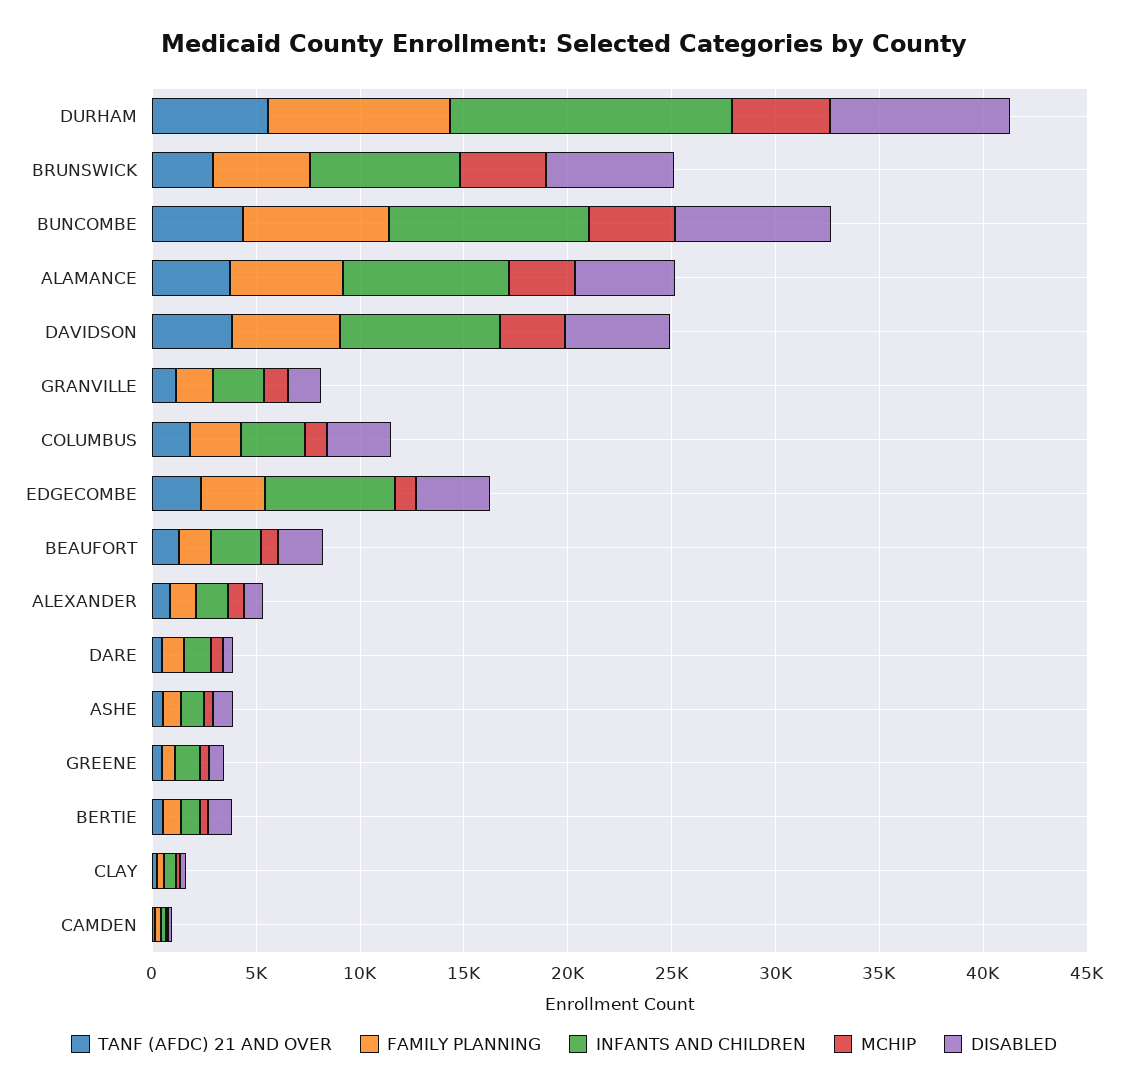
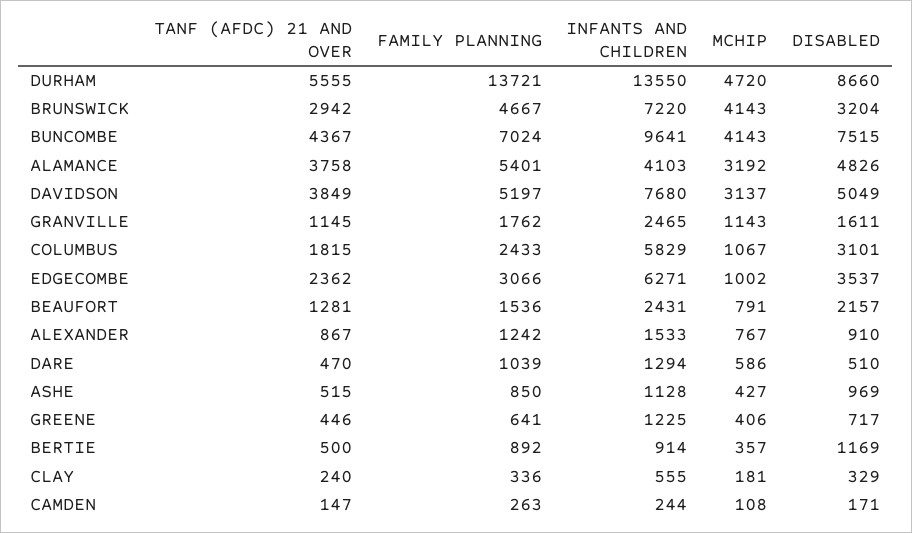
  {
    "TANF (AFDC) 21 AND OVER": {
      "DURHAM": 5555,
      "BRUNSWICK": 2942,
      "BUNCOMBE": 4367,
      "ALAMANCE": 3758,
      "DAVIDSON": 3849,
      "GRANVILLE": 1145,
      "COLUMBUS": 1815,
      "EDGECOMBE": 2362,
      "BEAUFORT": 1281,
      "ALEXANDER": 867,
      "DARE": 470,
      "ASHE": 515,
      "GREENE": 446,
      "BERTIE": 500,
      "CLAY": 240,
      "CAMDEN": 147
    },
    "FAMILY PLANNING": {
-     "DURHAM": 9000,
+     "DURHAM": 13721,
      "BRUNSWICK": 4667,
      "BUNCOMBE": 7024,
      "ALAMANCE": 5401,
      "DAVIDSON": 5197,
      "GRANVILLE": 1762,
      "COLUMBUS": 2433,
      "EDGECOMBE": 3066,
      "BEAUFORT": 1536,
      "ALEXANDER": 1242,
      "DARE": 1039,
      "ASHE": 850,
      "GREENE": 641,
      "BERTIE": 892,
      "CLAY": 336,
      "CAMDEN": 263
    },
    "INFANTS AND CHILDREN": {
      "DURHAM": 13550,
      "BRUNSWICK": 7220,
      "BUNCOMBE": 9641,
-     "ALAMANCE": 8000,
+     "ALAMANCE": 4103,
      "DAVIDSON": 7680,
      "GRANVILLE": 2465,
-     "COLUMBUS": 3000,
+     "COLUMBUS": 5829,
      "EDGECOMBE": 6271,
      "BEAUFORT": 2431,
      "ALEXANDER": 1533,
      "DARE": 1294,
      "ASHE": 1128,
      "GREENE": 1225,
      "BERTIE": 914,
      "CLAY": 555,
      "CAMDEN": 244
    },
    "MCHIP": {
      "DURHAM": 4720,
      "BRUNSWICK": 4143,
      "BUNCOMBE": 4143,
      "ALAMANCE": 3192,
      "DAVIDSON": 3137,
      "GRANVILLE": 1143,
      "COLUMBUS": 1067,
      "EDGECOMBE": 1002,
      "BEAUFORT": 791,
      "ALEXANDER": 767,
      "DARE": 586,
      "ASHE": 427,
      "GREENE": 406,
      "BERTIE": 357,
      "CLAY": 181,
      "CAMDEN": 108
    },
    "DISABLED": {
      "DURHAM": 8660,
-     "BRUNSWICK": 6000,
+     "BRUNSWICK": 3204,
      "BUNCOMBE": 7515,
      "ALAMANCE": 4826,
      "DAVIDSON": 5049,
      "GRANVILLE": 1611,
      "COLUMBUS": 3101,
      "EDGECOMBE": 3537,
      "BEAUFORT": 2157,
      "ALEXANDER": 910,
      "DARE": 510,
      "ASHE": 969,
      "GREENE": 717,
      "BERTIE": 1169,
      "CLAY": 329,
      "CAMDEN": 171
    }
  }

